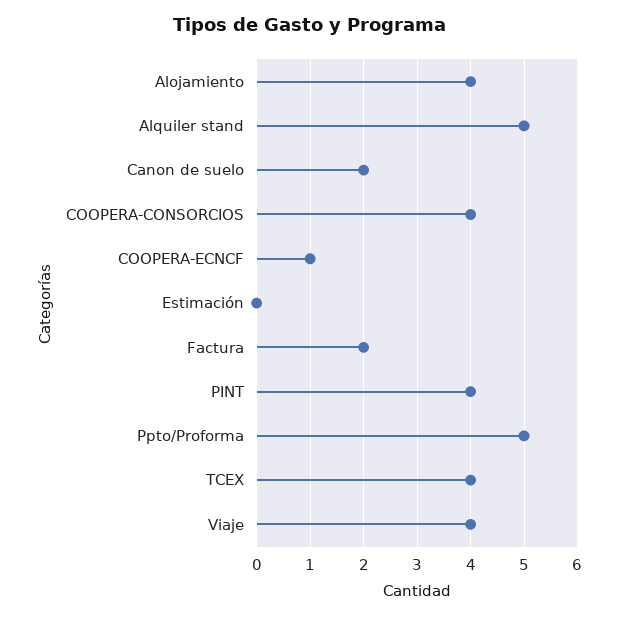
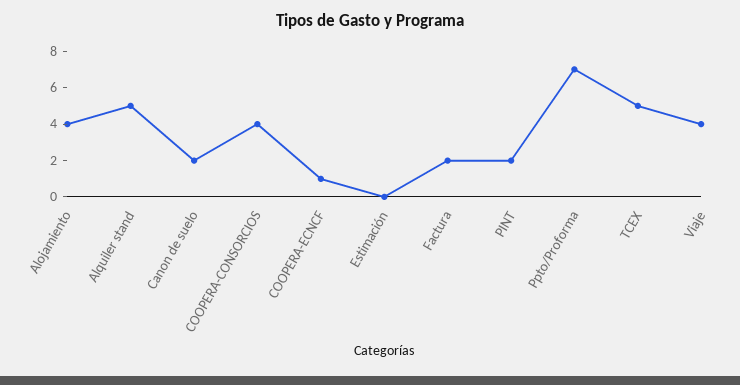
  {
    "Alojamiento": 4,
    "Alquiler stand": 5,
    "Canon de suelo": 2,
    "COOPERA-CONSORCIOS": 4,
    "COOPERA-ECNCF": 1,
    "Estimación": 0,
    "Factura": 2,
-   "PINT": 4,
+   "PINT": 2,
-   "Ppto/Proforma": 5,
+   "Ppto/Proforma": 7,
-   "TCEX": 4,
+   "TCEX": 5,
    "Viaje": 4
  }

